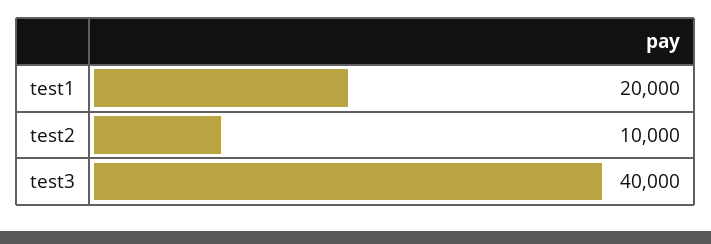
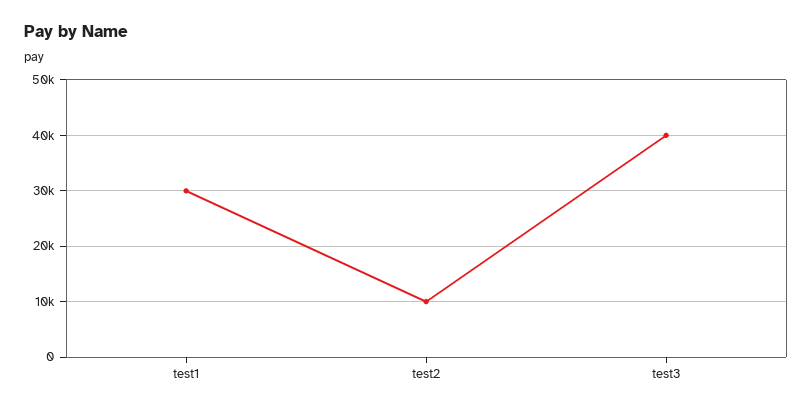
  {
-   "test1": 20000,
+   "test1": 30000,
    "test2": 10000,
    "test3": 40000
  }

